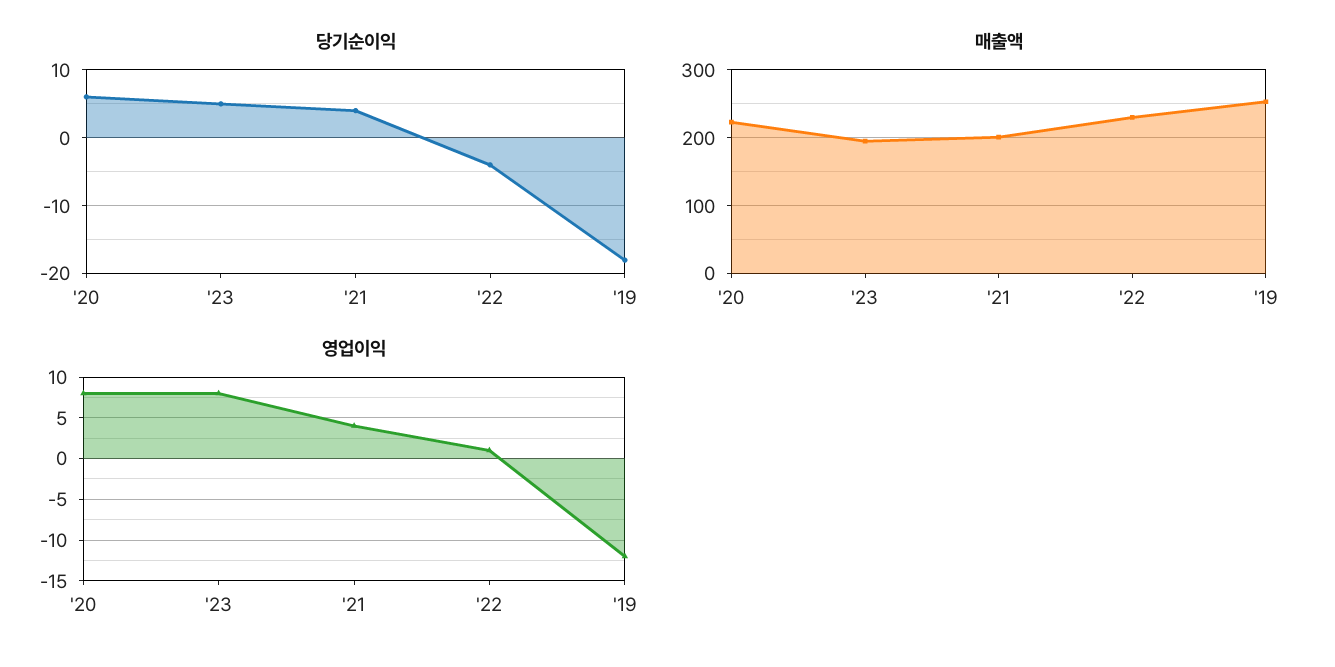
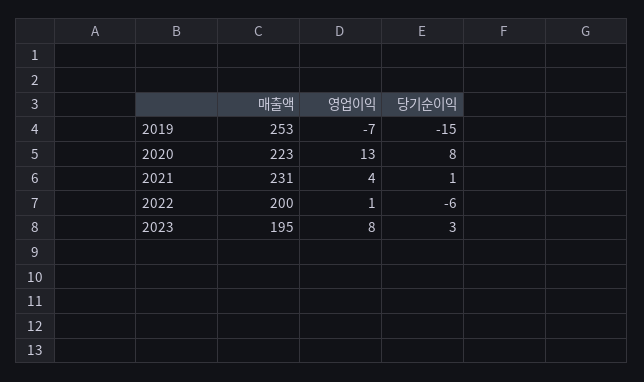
  {
    "당기순이익": {
-     "'20": 6,
+     "'20": 8,
-     "'23": 5,
+     "'23": 3,
-     "'21": 4,
+     "'21": 1,
-     "'22": -4,
+     "'22": -6,
-     "'19": -18
+     "'19": -15
    },
    "매출액": {
      "'20": 223,
      "'23": 195,
-     "'21": 200,
+     "'21": 231,
-     "'22": 230,
+     "'22": 200,
      "'19": 253
    },
    "영업이익": {
-     "'20": 8,
+     "'20": 13,
      "'23": 8,
      "'21": 4,
      "'22": 1,
-     "'19": -12
+     "'19": -7
    }
  }

